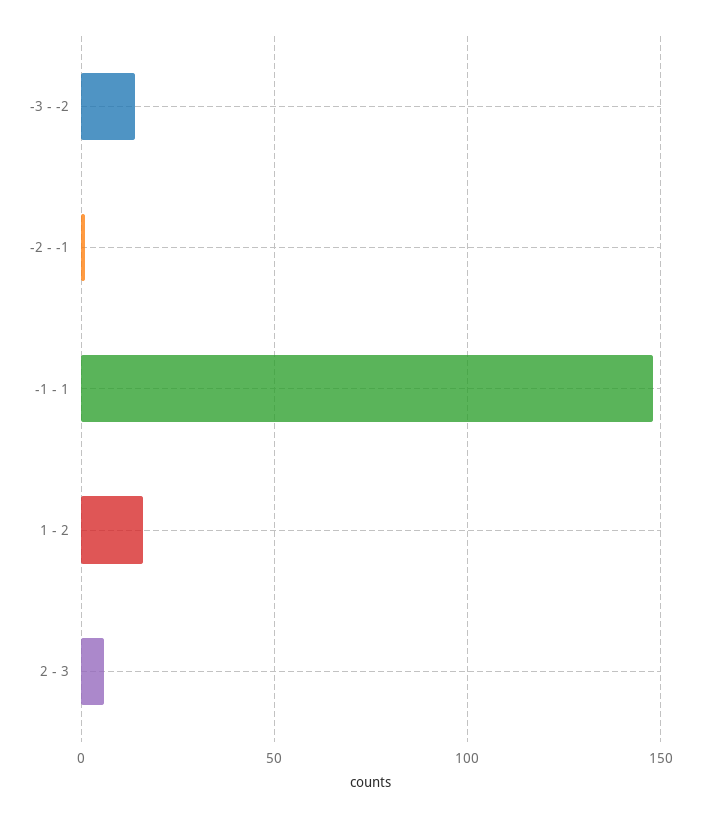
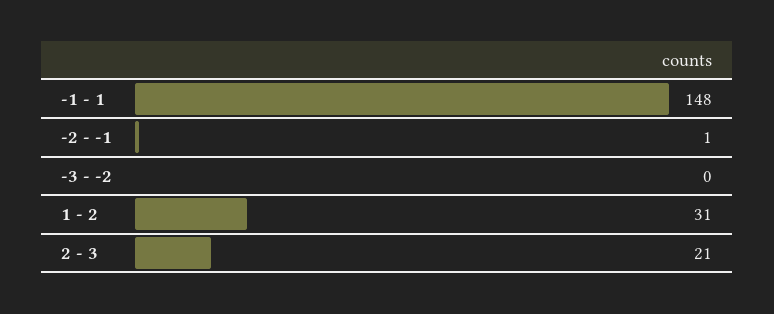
  {
-   "-3 - -2": 15,
+   "-3 - -2": 0,
    "-2 - -1": 1,
    "-1 - 1": 148,
-   "1 - 2": 15,
+   "1 - 2": 31,
-   "2 - 3": 5
+   "2 - 3": 21
  }

